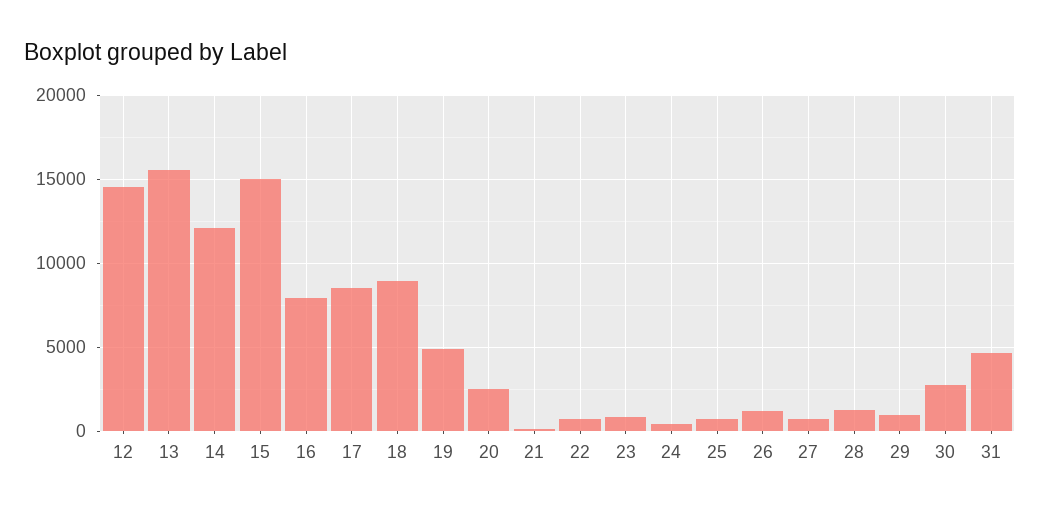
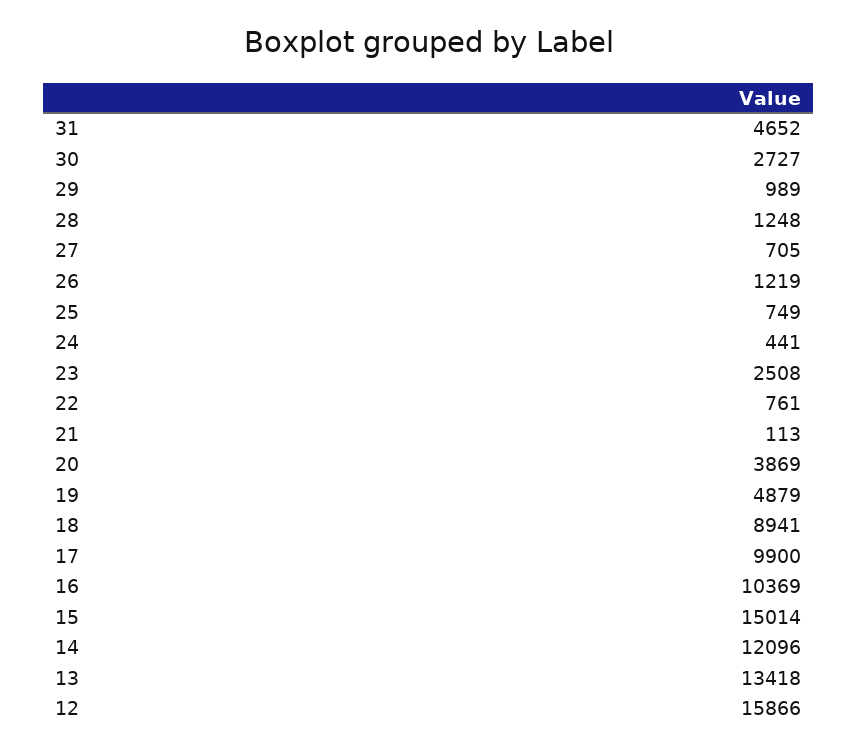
  {
-   "12": 14500,
+   "12": 15866,
-   "13": 15500,
+   "13": 13418,
    "14": 12096,
    "15": 15014,
-   "16": 8000,
+   "16": 10369,
-   "17": 8500,
+   "17": 9900,
    "18": 8941,
    "19": 4879,
-   "20": 2500,
+   "20": 3869,
    "21": 113,
    "22": 761,
-   "23": 1000,
+   "23": 2508,
    "24": 441,
    "25": 749,
    "26": 1219,
    "27": 705,
    "28": 1248,
    "29": 989,
    "30": 2727,
    "31": 4652
  }

